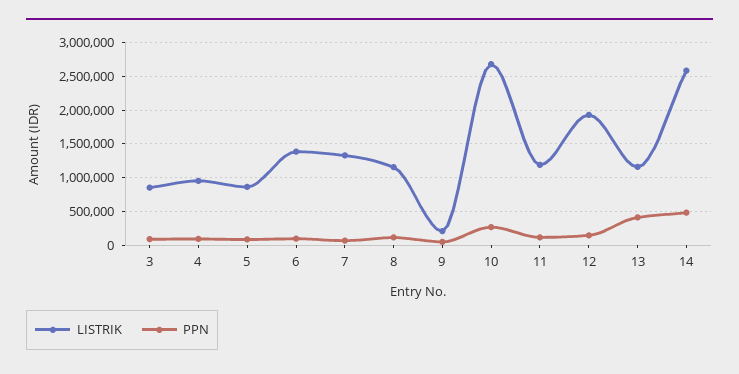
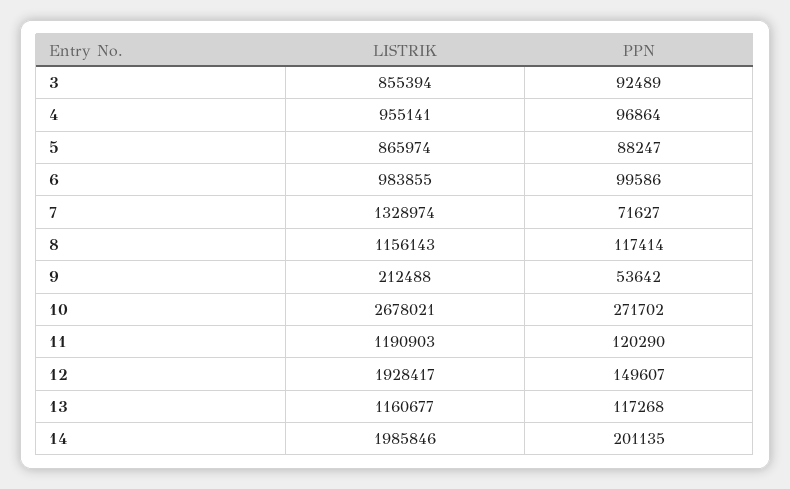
  {
    "LISTRIK": {
      "3": 855394,
      "4": 955141,
      "5": 865974,
-     "6": 1400000,
+     "6": 983855,
      "7": 1328974,
      "8": 1156143,
      "9": 212488,
      "10": 2678021,
      "11": 1190903,
      "12": 1928417,
      "13": 1160677,
-     "14": 2600000
+     "14": 1985846
    },
    "PPN": {
      "3": 92489,
      "4": 96864,
      "5": 88247,
      "6": 99586,
      "7": 71627,
      "8": 117414,
      "9": 53642,
      "10": 271702,
      "11": 120290,
      "12": 149607,
-     "13": 400000,
+     "13": 117268,
-     "14": 500000
+     "14": 201135
    }
  }

